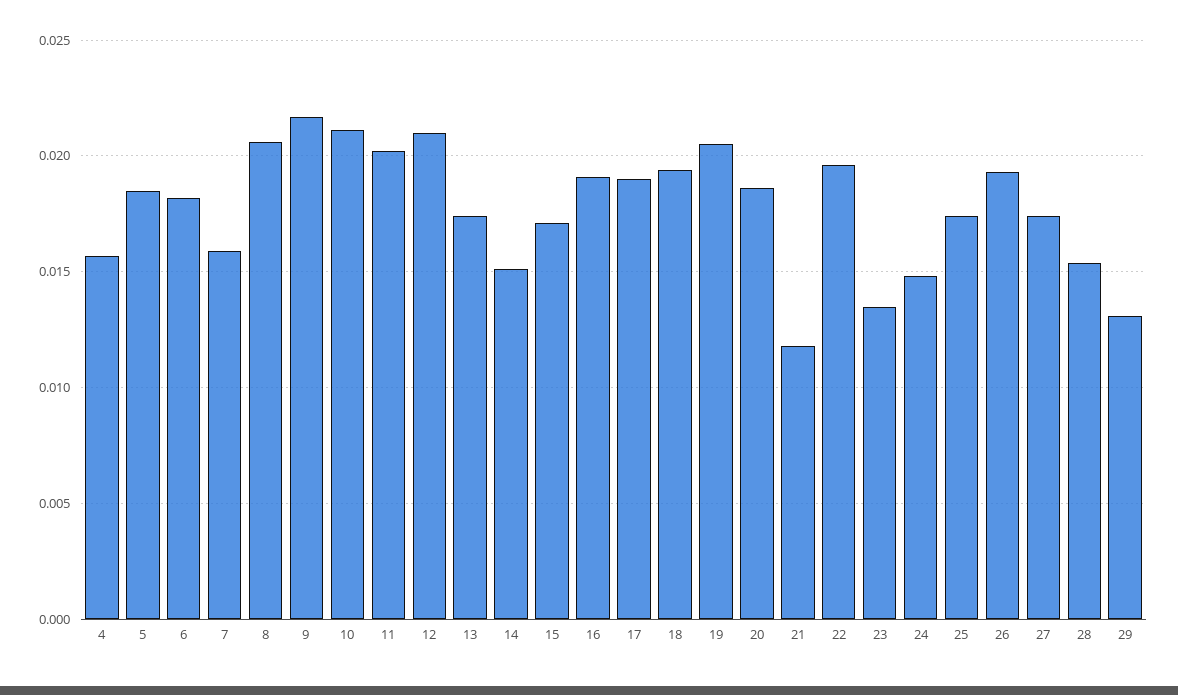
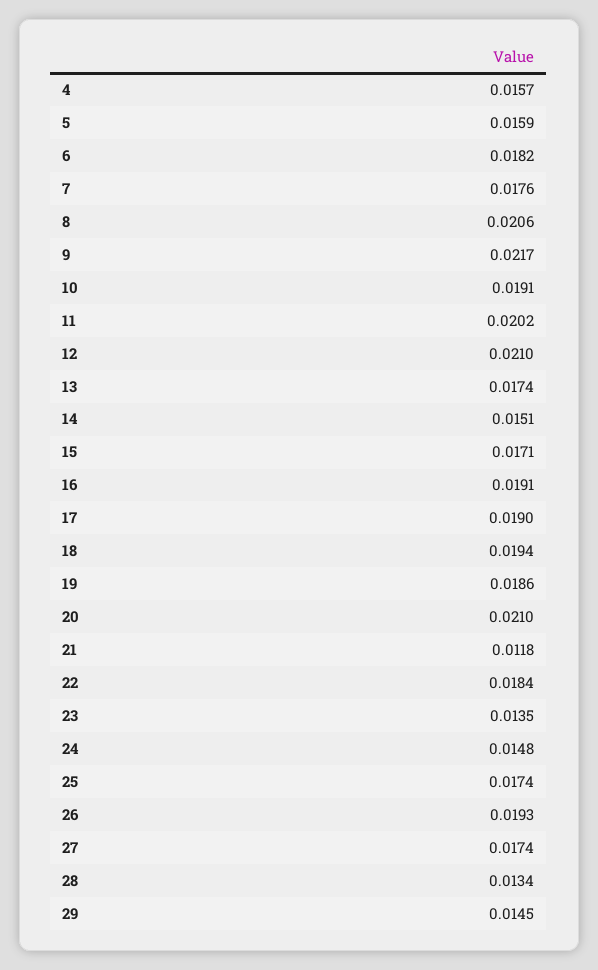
  {
    "4": 0.0157,
-   "5": 0.0185,
+   "5": 0.0159,
    "6": 0.0182,
-   "7": 0.016,
+   "7": 0.0176,
    "8": 0.0206,
    "9": 0.0217,
-   "10": 0.021,
+   "10": 0.0191,
    "11": 0.0202,
    "12": 0.021,
    "13": 0.0174,
    "14": 0.0151,
    "15": 0.0171,
    "16": 0.0191,
    "17": 0.019,
    "18": 0.0194,
-   "19": 0.0205,
+   "19": 0.0186,
-   "20": 0.0185,
+   "20": 0.021,
    "21": 0.0118,
-   "22": 0.0195,
+   "22": 0.0184,
    "23": 0.0135,
    "24": 0.0148,
    "25": 0.0174,
    "26": 0.0193,
    "27": 0.0174,
-   "28": 0.0155,
+   "28": 0.0134,
-   "29": 0.013
+   "29": 0.0145
  }

